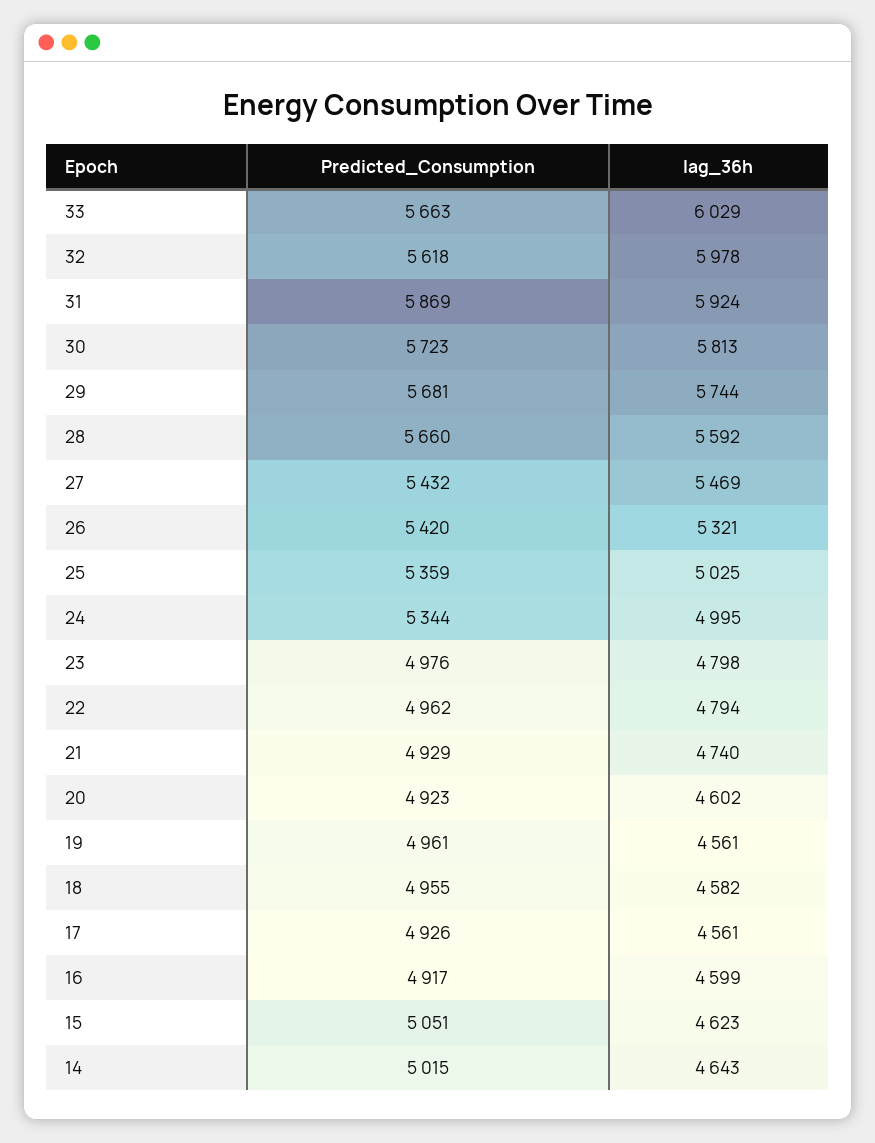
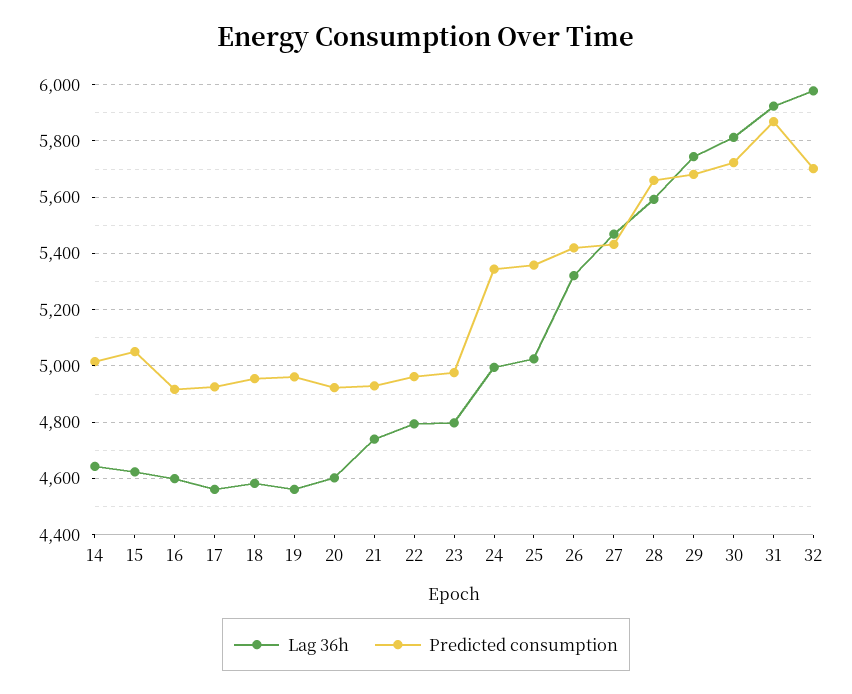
  {
    "Predicted_Consumption": {
-     "33": 5663,
-     "32": 5618,
+     "32": 5700,
      "31": 5869,
      "30": 5723,
      "29": 5681,
      "28": 5660,
      "27": 5432,
      "26": 5420,
      "25": 5359,
      "24": 5344,
      "23": 4976,
      "22": 4962,
      "21": 4929,
      "20": 4923,
      "19": 4961,
      "18": 4955,
      "17": 4926,
      "16": 4917,
      "15": 5051,
      "14": 5015
    },
    "lag_36h": {
-     "33": 6029,
      "32": 5978,
      "31": 5924,
      "30": 5813,
      "29": 5744,
      "28": 5592,
      "27": 5469,
      "26": 5321,
      "25": 5025,
      "24": 4995,
      "23": 4798,
      "22": 4794,
      "21": 4740,
      "20": 4602,
      "19": 4561,
      "18": 4582,
      "17": 4561,
      "16": 4599,
      "15": 4623,
      "14": 4643
    }
  }

